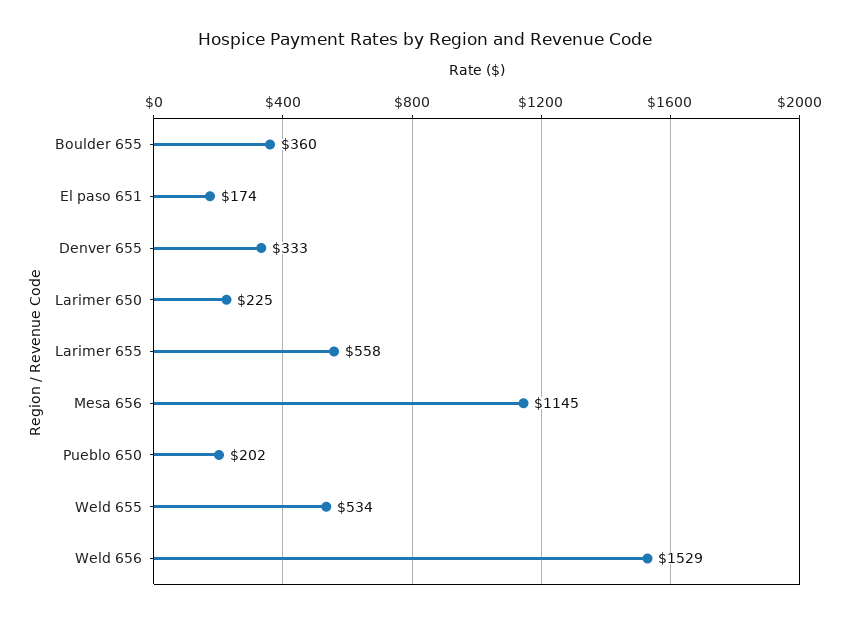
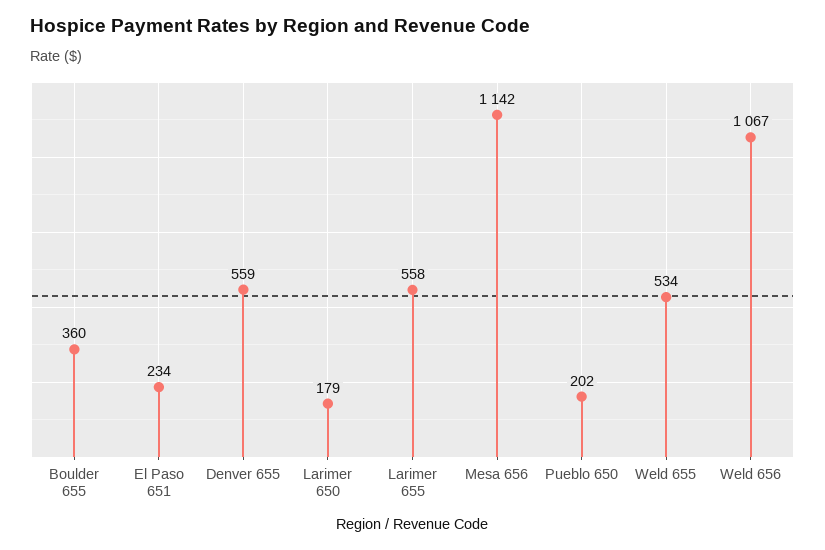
  {
    "Boulder 655": 360,
-   "El paso 651": 174,
+   "El paso 651": 234,
-   "Denver 655": 333,
+   "Denver 655": 559,
-   "Larimer 650": 225,
+   "Larimer 650": 179,
    "Larimer 655": 558,
-   "Mesa 656": 1145,
+   "Mesa 656": 1142,
    "Pueblo 650": 202,
    "Weld 655": 534,
-   "Weld 656": 1529
+   "Weld 656": 1067
  }

